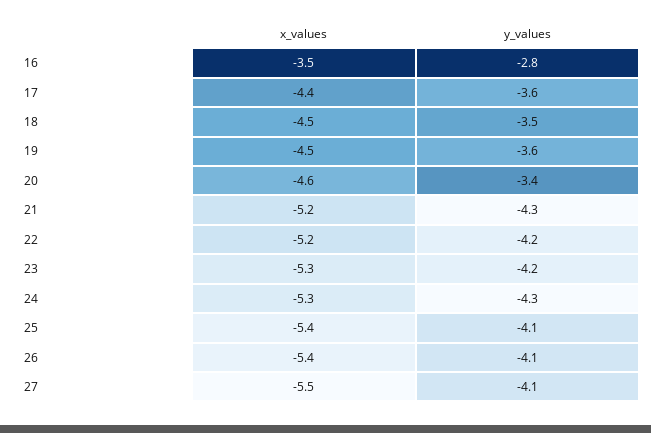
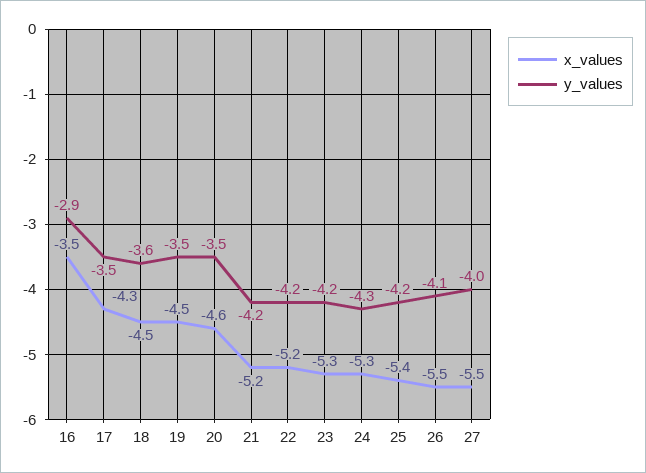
  {
    "x_values": {
      "16": -3.5,
-     "17": -4.4,
+     "17": -4.3,
      "18": -4.5,
      "19": -4.5,
      "20": -4.6,
      "21": -5.2,
      "22": -5.2,
      "23": -5.3,
      "24": -5.3,
      "25": -5.4,
-     "26": -5.4,
+     "26": -5.5,
      "27": -5.5
    },
    "y_values": {
-     "16": -2.8,
+     "16": -2.9,
-     "17": -3.6,
+     "17": -3.5,
-     "18": -3.5,
+     "18": -3.6,
-     "19": -3.6,
+     "19": -3.5,
-     "20": -3.4,
+     "20": -3.5,
-     "21": -4.3,
+     "21": -4.2,
      "22": -4.2,
      "23": -4.2,
      "24": -4.3,
-     "25": -4.1,
+     "25": -4.2,
      "26": -4.1,
-     "27": -4.1
+     "27": -4
    }
  }

